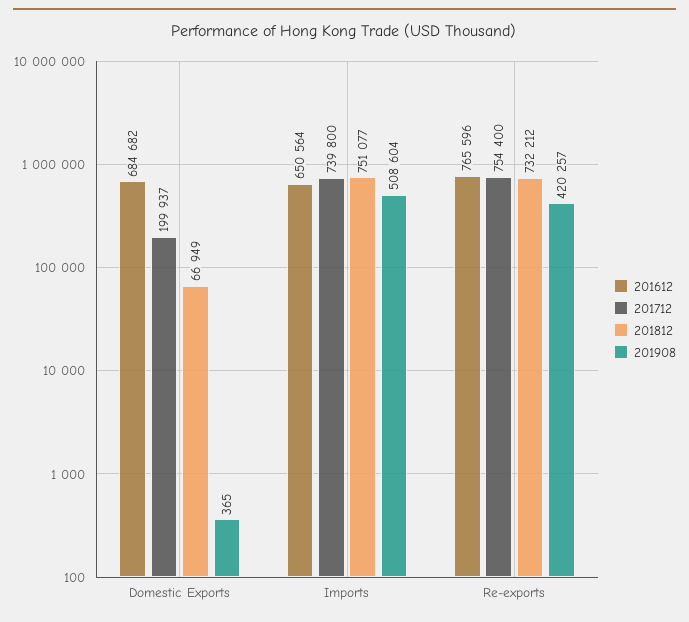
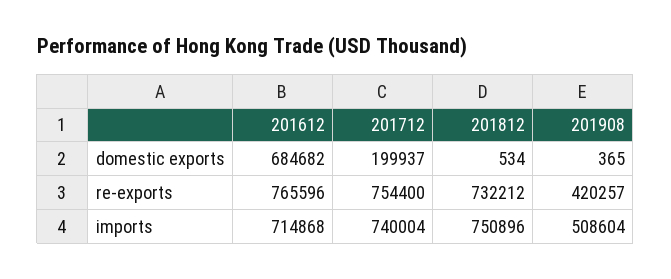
  {
    "201612": {
      "Domestic Exports": 684682,
-     "Imports": 650564,
+     "Imports": 714868,
      "Re-exports": 765596
    },
    "201712": {
      "Domestic Exports": 199937,
-     "Imports": 739800,
+     "Imports": 740004,
      "Re-exports": 754400
    },
    "201812": {
-     "Domestic Exports": 66949,
+     "Domestic Exports": 534,
-     "Imports": 751077,
+     "Imports": 750896,
      "Re-exports": 732212
    },
    "201908": {
      "Domestic Exports": 365,
      "Imports": 508604,
      "Re-exports": 420257
    }
  }

